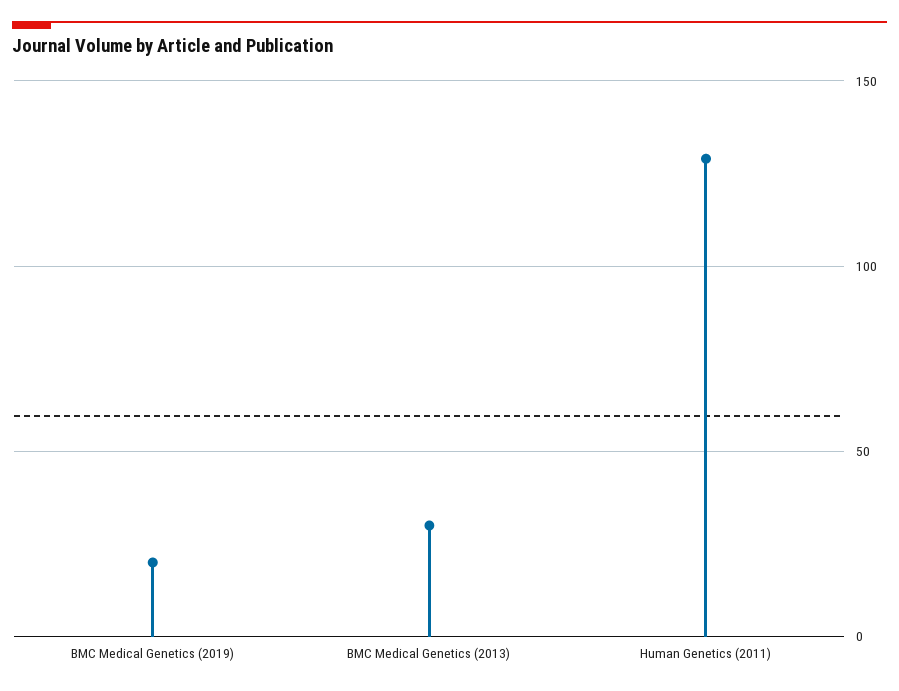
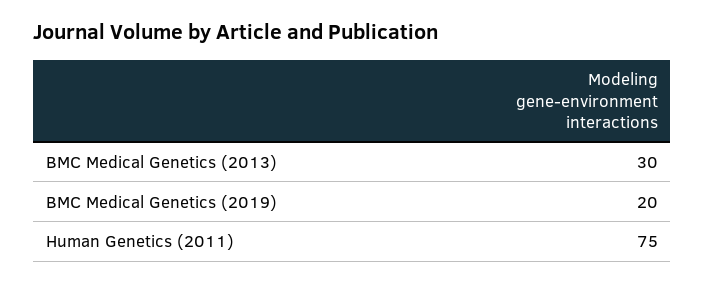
  {
    "BMC Medical Genetics (2019)": 20,
    "BMC Medical Genetics (2013)": 30,
-   "Human Genetics (2011)": 130
+   "Human Genetics (2011)": 75
  }

